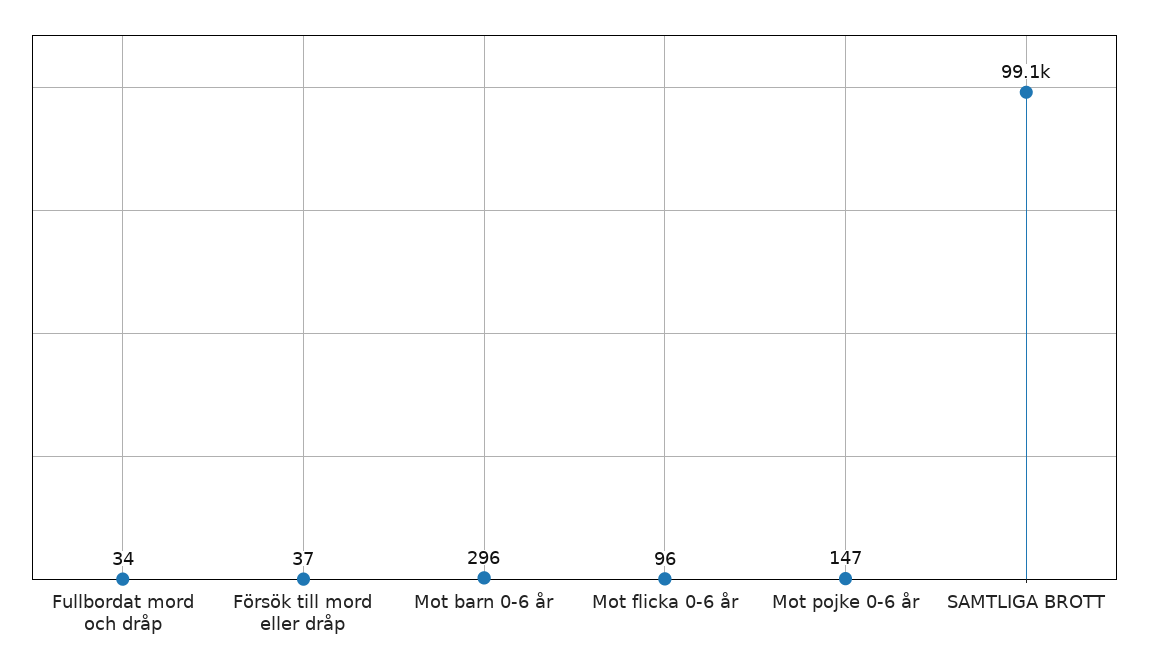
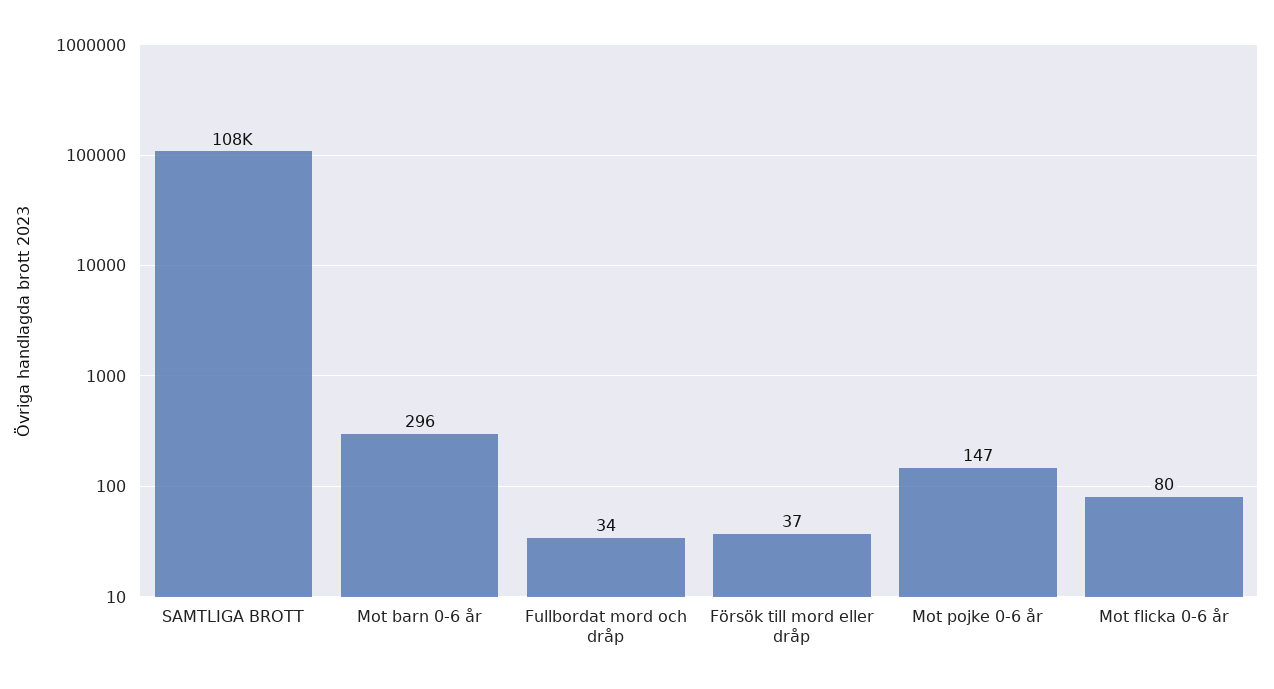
  {
    "Fullbordat mord och dråp": 34,
    "Försök till mord eller dråp": 37,
    "Mot barn 0-6 år": 296,
-   "Mot flicka 0-6 år": 96,
+   "Mot flicka 0-6 år": 80,
    "Mot pojke 0-6 år": 147,
-   "SAMTLIGA BROTT": 99100
+   "SAMTLIGA BROTT": 108000
  }

